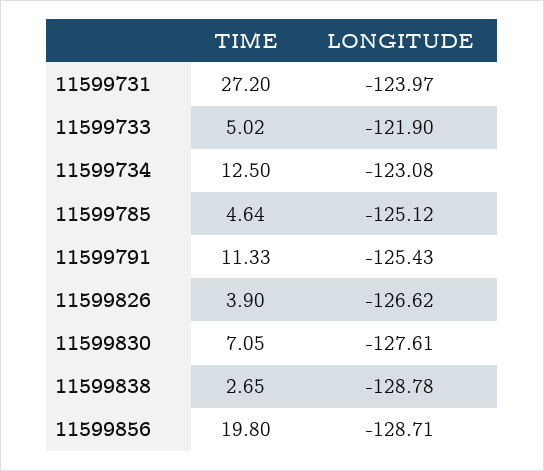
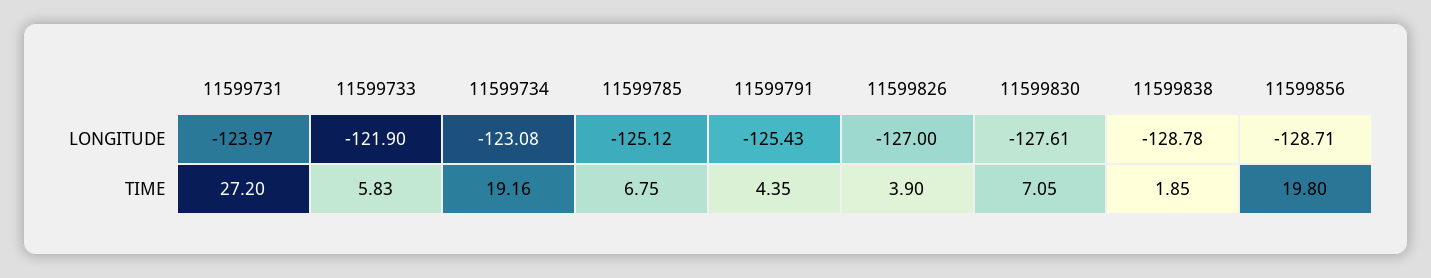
  {
    "TIME": {
      "11599731": 27.2,
-     "11599733": 5.02,
+     "11599733": 5.83,
-     "11599734": 12.5,
+     "11599734": 19.16,
-     "11599785": 4.64,
+     "11599785": 6.75,
-     "11599791": 11.33,
+     "11599791": 4.35,
      "11599826": 3.9,
      "11599830": 7.05,
-     "11599838": 2.65,
+     "11599838": 1.85,
      "11599856": 19.8
    },
    "LONGITUDE": {
      "11599731": -123.97,
      "11599733": -121.9,
      "11599734": -123.08,
      "11599785": -125.12,
      "11599791": -125.43,
-     "11599826": -126.62,
+     "11599826": -127,
      "11599830": -127.61,
      "11599838": -128.78,
      "11599856": -128.71
    }
  }

